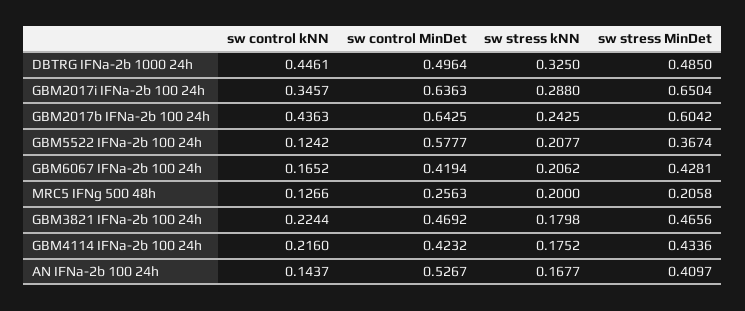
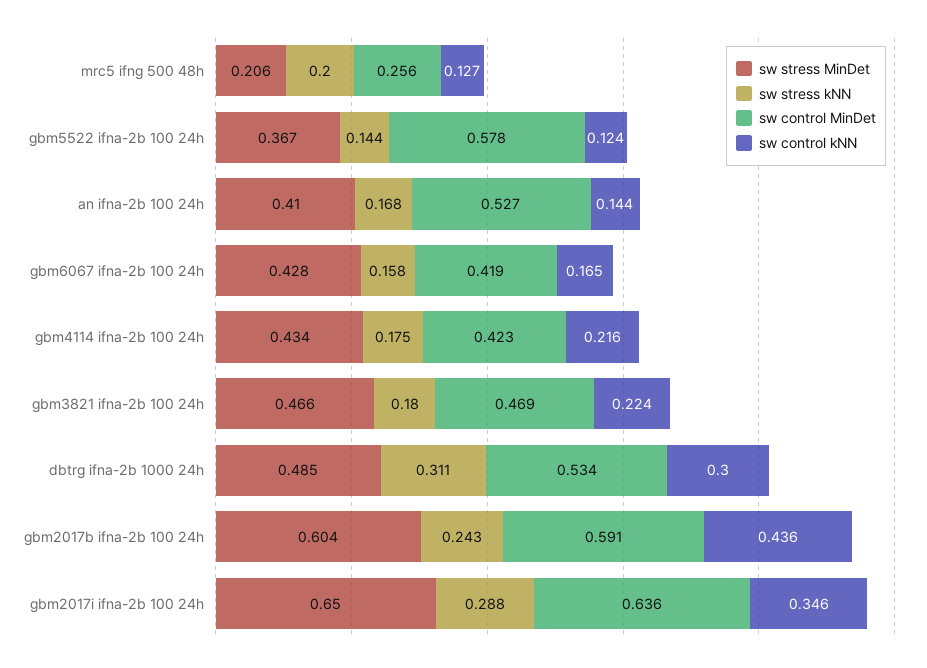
  {
    "sw control kNN": {
-     "DBTRG IFNa-2b 1000 24h": 0.4461,
+     "DBTRG IFNa-2b 1000 24h": 0.3,
      "GBM2017i IFNa-2b 100 24h": 0.3457,
      "GBM2017b IFNa-2b 100 24h": 0.4363,
      "GBM5522 IFNa-2b 100 24h": 0.1242,
      "GBM6067 IFNa-2b 100 24h": 0.1652,
      "MRC5 IFNg 500 48h": 0.1266,
      "GBM3821 IFNa-2b 100 24h": 0.2244,
      "GBM4114 IFNa-2b 100 24h": 0.216,
      "AN IFNa-2b 100 24h": 0.1437
    },
    "sw control MinDet": {
-     "DBTRG IFNa-2b 1000 24h": 0.4964,
+     "DBTRG IFNa-2b 1000 24h": 0.534,
      "GBM2017i IFNa-2b 100 24h": 0.6363,
-     "GBM2017b IFNa-2b 100 24h": 0.6425,
+     "GBM2017b IFNa-2b 100 24h": 0.591,
      "GBM5522 IFNa-2b 100 24h": 0.5777,
      "GBM6067 IFNa-2b 100 24h": 0.4194,
      "MRC5 IFNg 500 48h": 0.2563,
      "GBM3821 IFNa-2b 100 24h": 0.4692,
      "GBM4114 IFNa-2b 100 24h": 0.4232,
      "AN IFNa-2b 100 24h": 0.5267
    },
    "sw stress kNN": {
-     "DBTRG IFNa-2b 1000 24h": 0.325,
+     "DBTRG IFNa-2b 1000 24h": 0.311,
      "GBM2017i IFNa-2b 100 24h": 0.288,
      "GBM2017b IFNa-2b 100 24h": 0.2425,
-     "GBM5522 IFNa-2b 100 24h": 0.2077,
+     "GBM5522 IFNa-2b 100 24h": 0.144,
-     "GBM6067 IFNa-2b 100 24h": 0.2062,
+     "GBM6067 IFNa-2b 100 24h": 0.158,
      "MRC5 IFNg 500 48h": 0.2,
      "GBM3821 IFNa-2b 100 24h": 0.1798,
      "GBM4114 IFNa-2b 100 24h": 0.1752,
      "AN IFNa-2b 100 24h": 0.1677
    },
    "sw stress MinDet": {
      "DBTRG IFNa-2b 1000 24h": 0.485,
      "GBM2017i IFNa-2b 100 24h": 0.6504,
      "GBM2017b IFNa-2b 100 24h": 0.6042,
      "GBM5522 IFNa-2b 100 24h": 0.3674,
      "GBM6067 IFNa-2b 100 24h": 0.4281,
      "MRC5 IFNg 500 48h": 0.2058,
      "GBM3821 IFNa-2b 100 24h": 0.4656,
      "GBM4114 IFNa-2b 100 24h": 0.4336,
      "AN IFNa-2b 100 24h": 0.4097
    }
  }

